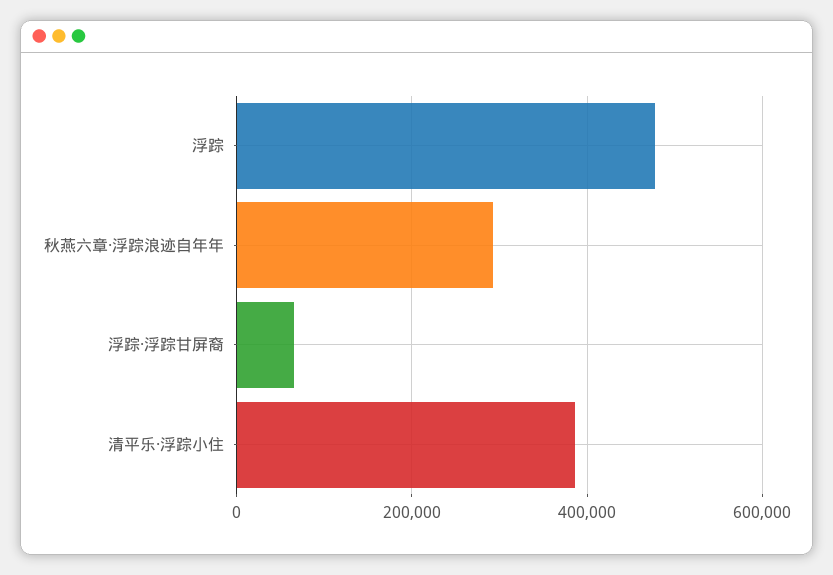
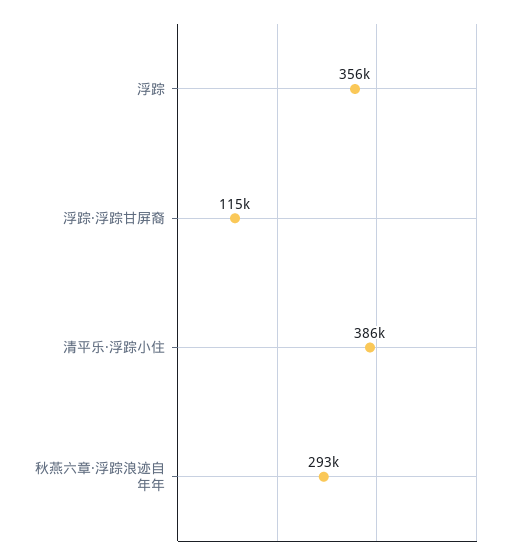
  {
-   "浮踪": 480000,
+   "浮踪": 356000,
    "秋燕六章·浮踪浪迹自年年": 293000,
-   "浮踪·浮踪甘屏裔": 60000,
+   "浮踪·浮踪甘屏裔": 115000,
    "清平乐·浮踪小住": 386000
  }

